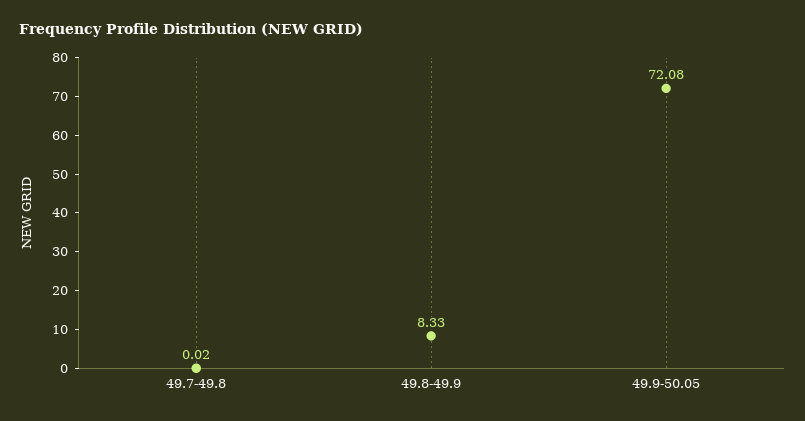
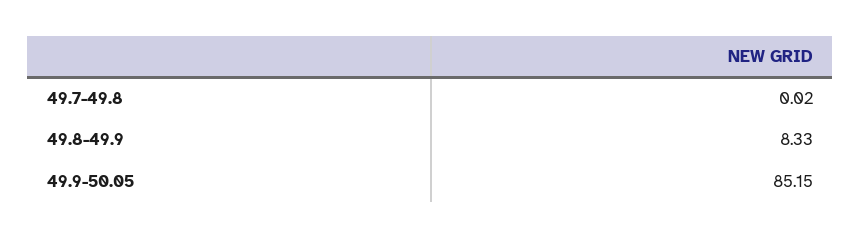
  {
    "49.7-49.8": 0.02,
    "49.8-49.9": 8.33,
-   "49.9-50.05": 72.08
+   "49.9-50.05": 85.15
  }

